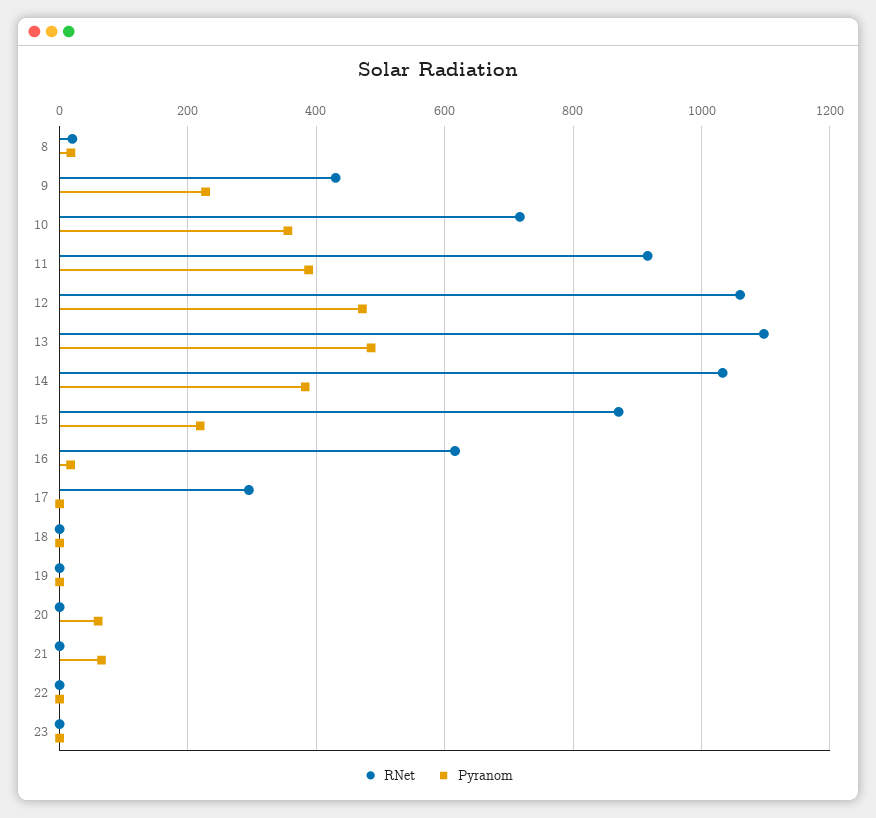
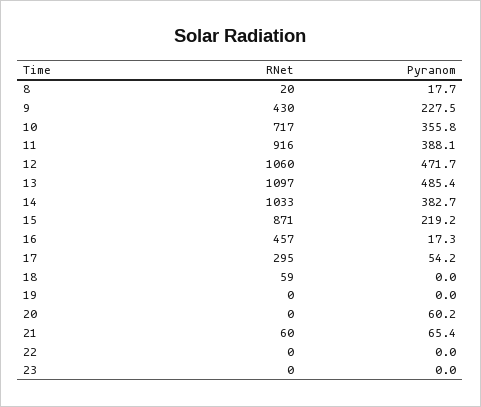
  {
    "RNet": {
      "8": 20,
      "9": 430,
      "10": 717,
      "11": 916,
      "12": 1060,
      "13": 1097,
      "14": 1033,
      "15": 871,
-     "16": 620,
+     "16": 457,
      "17": 295,
-     "18": 0,
+     "18": 59,
      "19": 0,
      "20": 0,
-     "21": 0,
+     "21": 60,
      "22": 0,
      "23": 0
    },
    "Pyranom": {
      "8": 17.7,
      "9": 227.5,
      "10": 355.8,
      "11": 388.1,
      "12": 471.7,
      "13": 485.4,
      "14": 382.7,
      "15": 219.2,
      "16": 17.3,
-     "17": 0,
+     "17": 54.2,
      "18": 0,
      "19": 0,
      "20": 60.2,
      "21": 65.4,
      "22": 0,
      "23": 0
    }
  }

